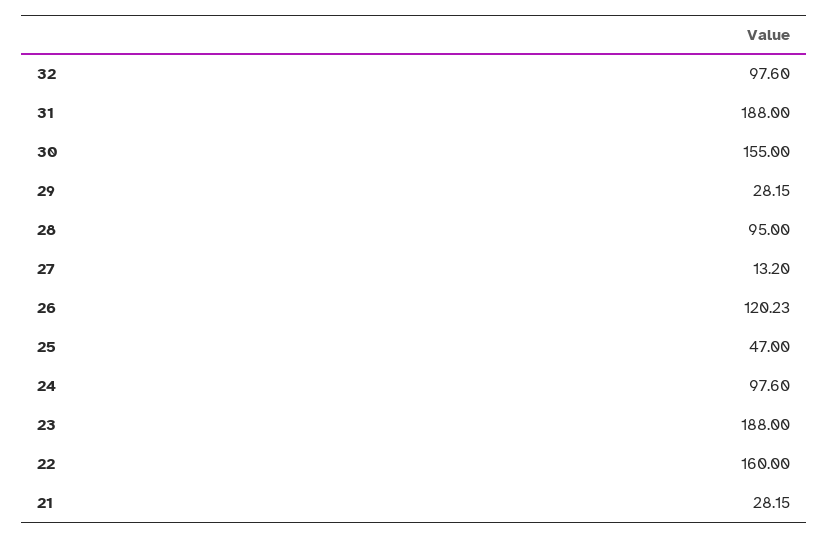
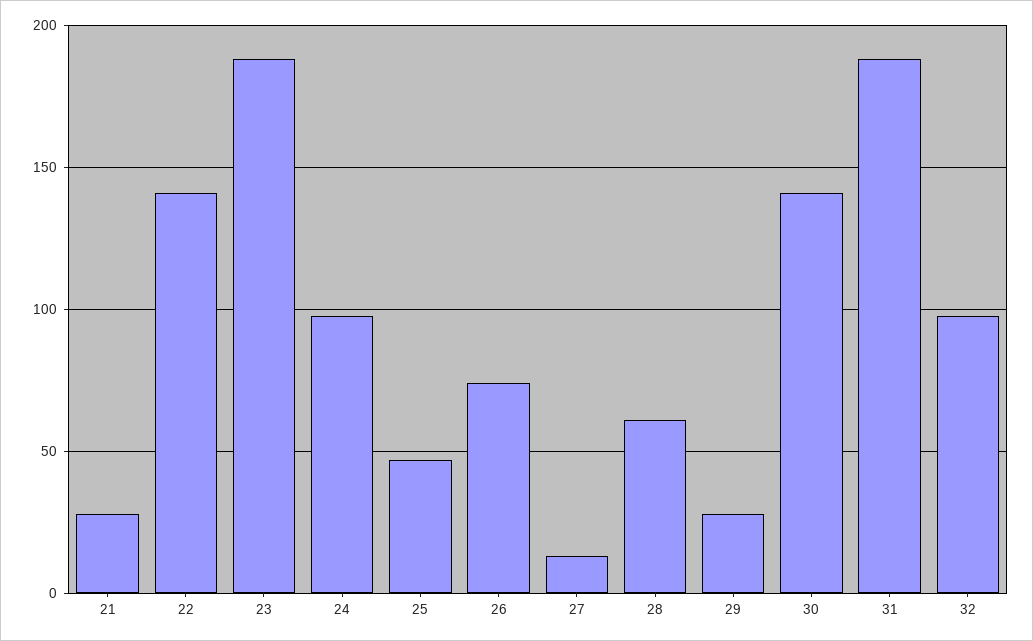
  {
    "32": 97.6,
    "31": 188,
-   "30": 155,
+   "30": 140,
    "29": 28.15,
-   "28": 95,
+   "28": 60,
    "27": 13.2,
-   "26": 120.23,
+   "26": 75,
    "25": 47,
    "24": 97.6,
    "23": 188,
-   "22": 160,
+   "22": 140,
    "21": 28.15
  }

